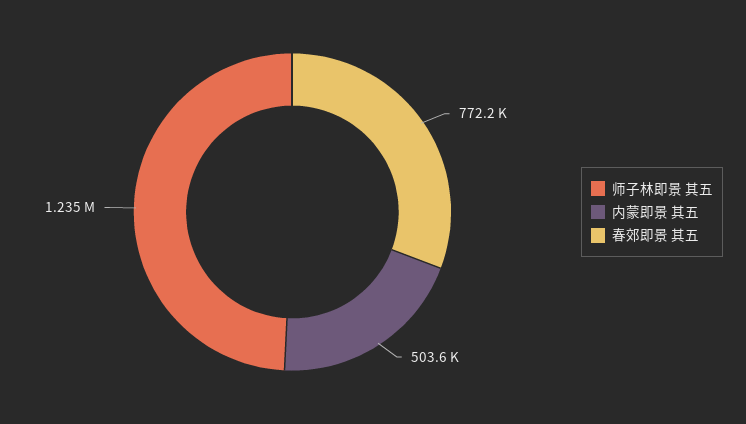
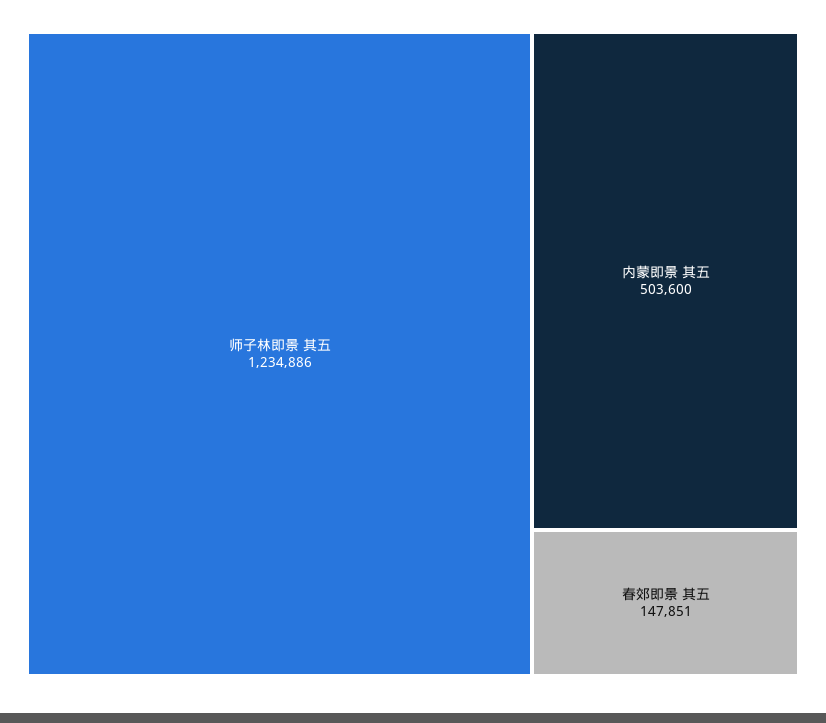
  {
    "师子林即景 其五": 1234886,
    "内蒙即景 其五": 503600,
-   "春郊即景 其五": 772200
+   "春郊即景 其五": 147851
  }

